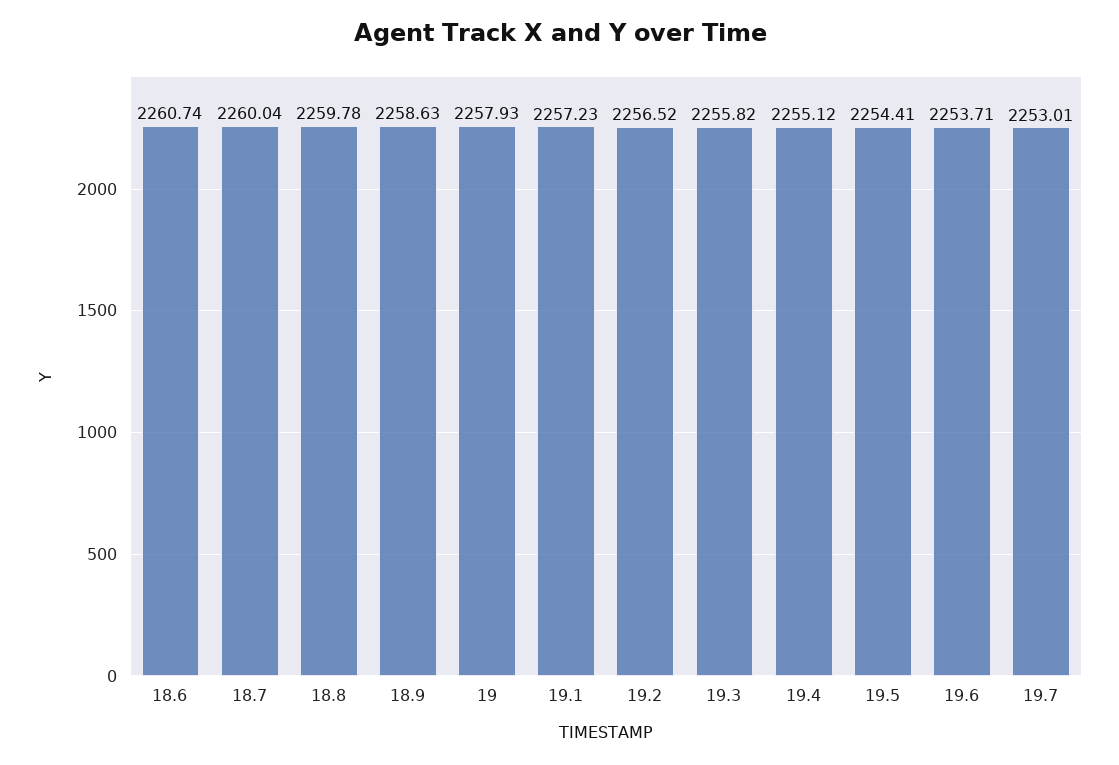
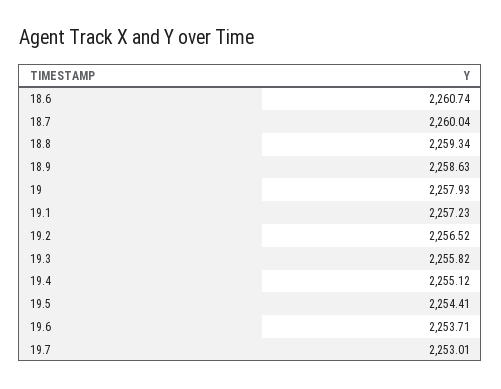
  {
    "18.6": 2260.74,
    "18.7": 2260.04,
-   "18.8": 2259.78,
+   "18.8": 2259.34,
    "18.9": 2258.63,
    "19": 2257.93,
    "19.1": 2257.23,
    "19.2": 2256.52,
    "19.3": 2255.82,
    "19.4": 2255.12,
    "19.5": 2254.41,
    "19.6": 2253.71,
    "19.7": 2253.01
  }

